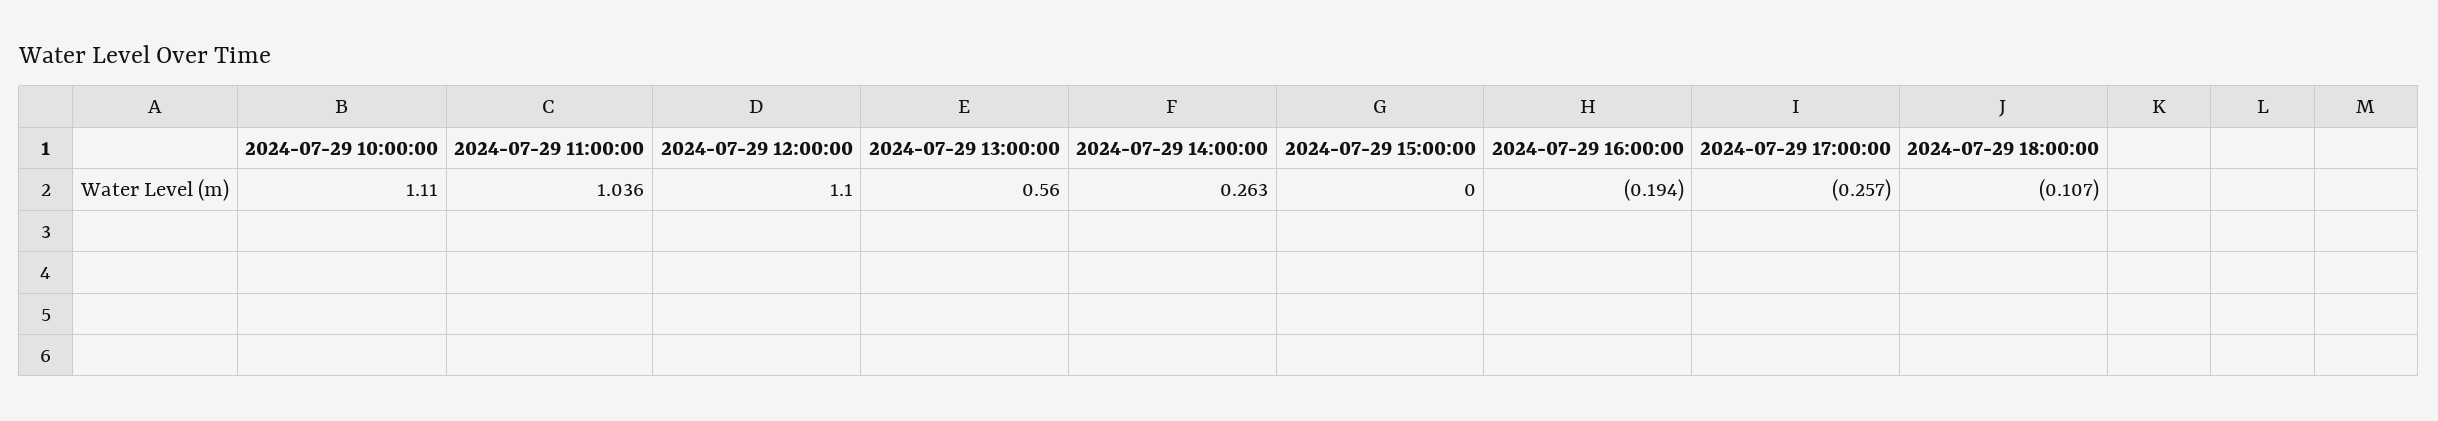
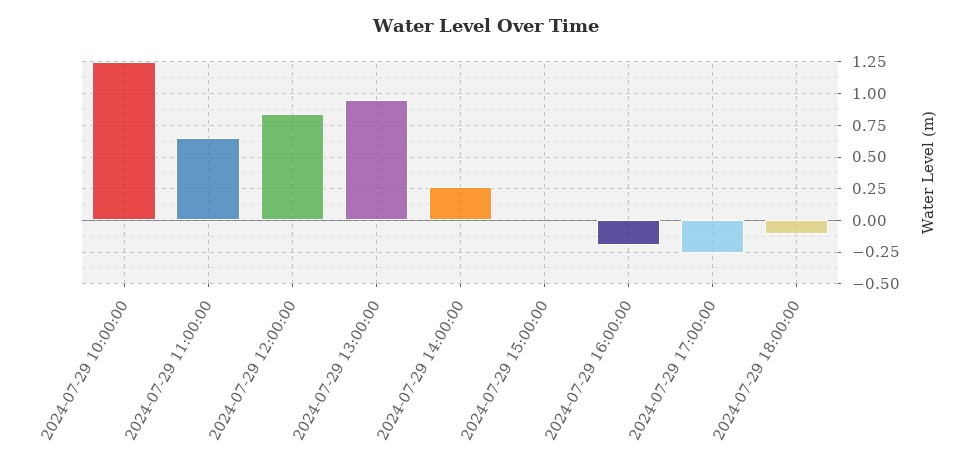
  {
-   "2024-07-29 10:00:00": 1.11,
+   "2024-07-29 10:00:00": 1.25,
-   "2024-07-29 11:00:00": 1.036,
+   "2024-07-29 11:00:00": 0.65,
-   "2024-07-29 12:00:00": 1.1,
+   "2024-07-29 12:00:00": 0.85,
-   "2024-07-29 13:00:00": 0.56,
+   "2024-07-29 13:00:00": 0.95,
    "2024-07-29 14:00:00": 0.263,
    "2024-07-29 15:00:00": 0,
    "2024-07-29 16:00:00": -0.194,
    "2024-07-29 17:00:00": -0.257,
    "2024-07-29 18:00:00": -0.107
  }

